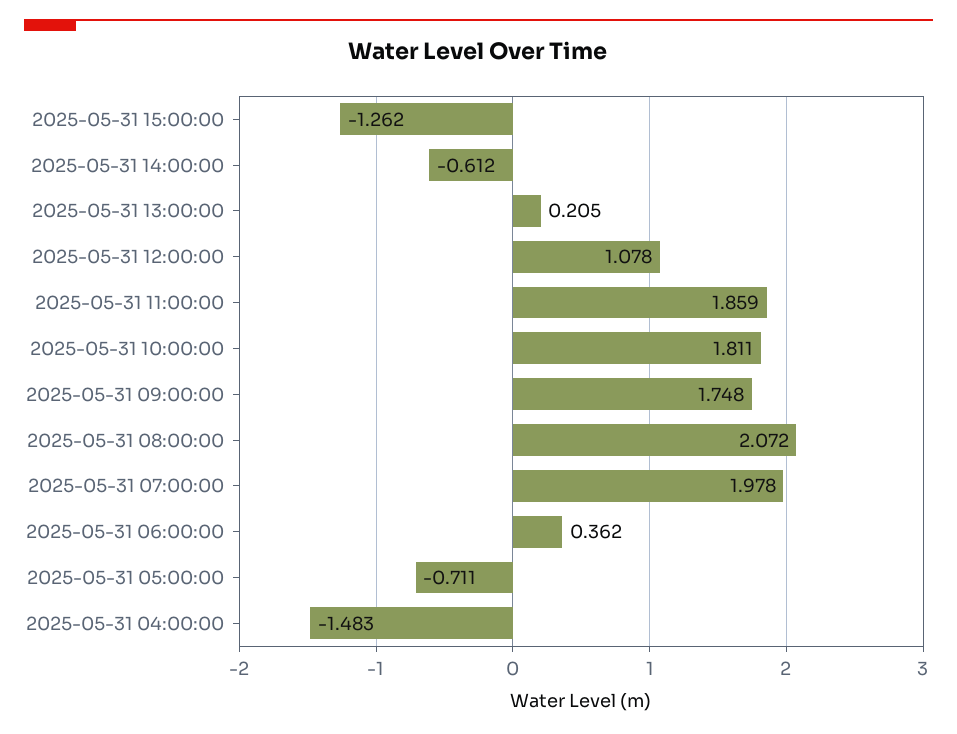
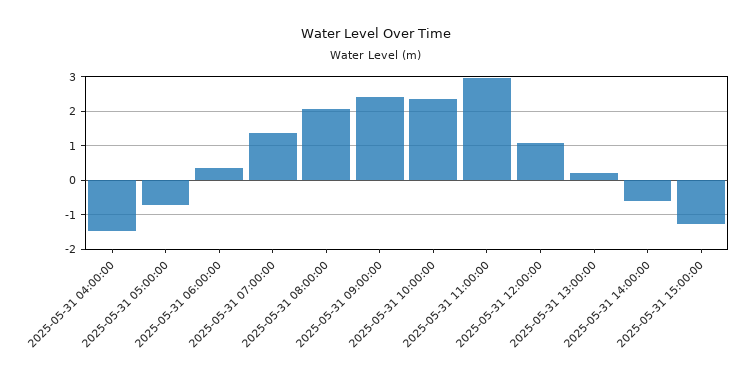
  {
    "2025-05-31 15:00:00": -1.262,
    "2025-05-31 14:00:00": -0.612,
    "2025-05-31 13:00:00": 0.205,
    "2025-05-31 12:00:00": 1.078,
-   "2025-05-31 11:00:00": 1.859,
+   "2025-05-31 11:00:00": 3,
-   "2025-05-31 10:00:00": 1.811,
+   "2025-05-31 10:00:00": 2.4,
-   "2025-05-31 09:00:00": 1.748,
+   "2025-05-31 09:00:00": 2.4,
    "2025-05-31 08:00:00": 2.072,
-   "2025-05-31 07:00:00": 1.978,
+   "2025-05-31 07:00:00": 1.4,
    "2025-05-31 06:00:00": 0.362,
    "2025-05-31 05:00:00": -0.711,
    "2025-05-31 04:00:00": -1.483
  }

